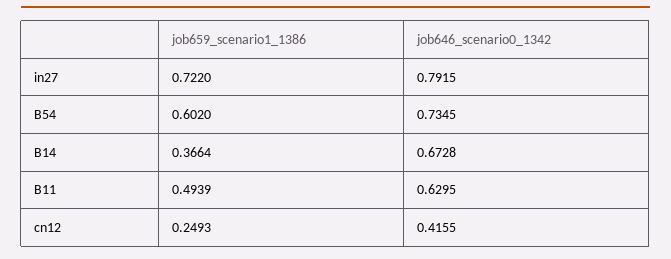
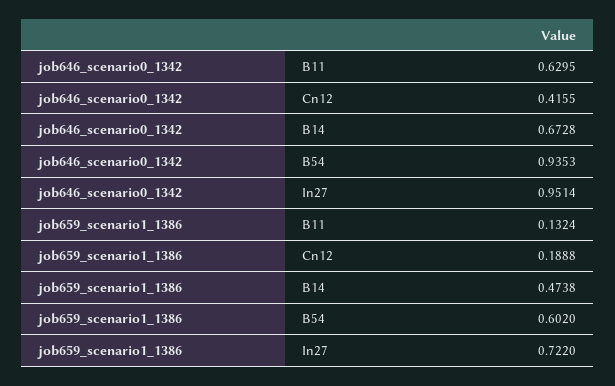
  {
    "job659_scenario1_1386": {
      "in27": 0.722,
      "B54": 0.602,
-     "B14": 0.3664,
+     "B14": 0.4738,
-     "B11": 0.4939,
+     "B11": 0.1324,
-     "cn12": 0.2493
+     "cn12": 0.1888
    },
    "job646_scenario0_1342": {
-     "in27": 0.7915,
+     "in27": 0.9514,
-     "B54": 0.7345,
+     "B54": 0.9353,
      "B14": 0.6728,
      "B11": 0.6295,
      "cn12": 0.4155
    }
  }

